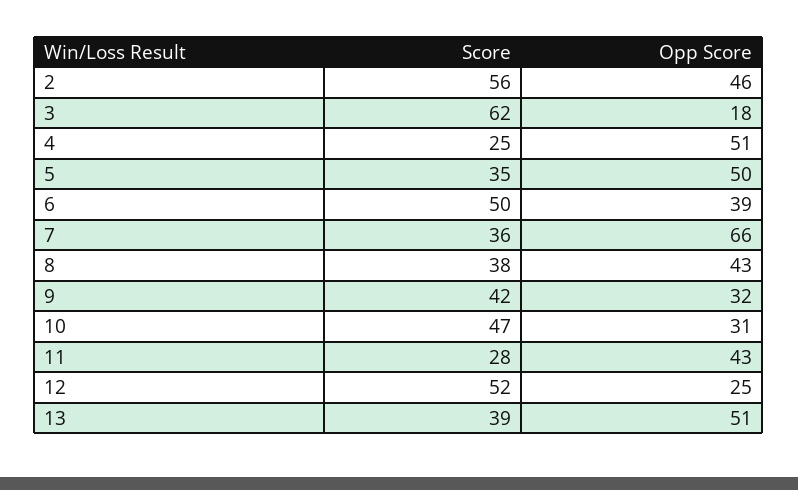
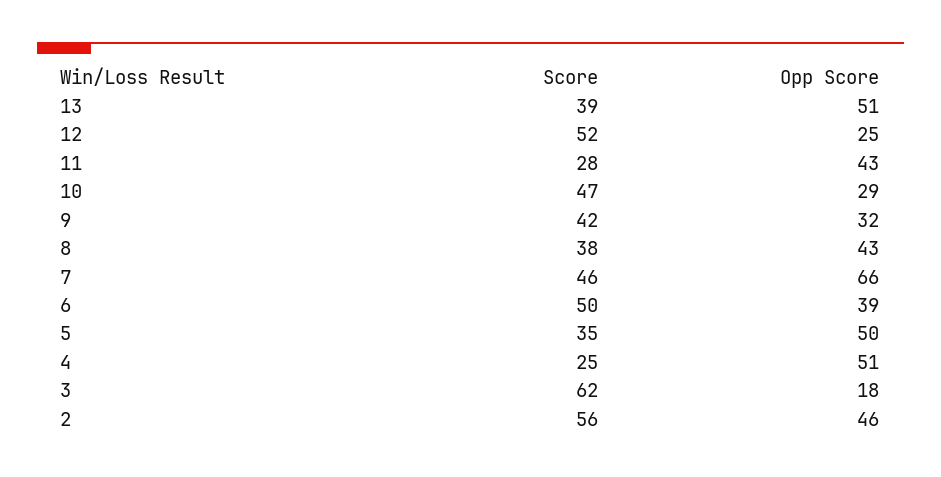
  {
    "Score": {
      "2": 56,
      "3": 62,
      "4": 25,
      "5": 35,
      "6": 50,
-     "7": 36,
+     "7": 46,
      "8": 38,
      "9": 42,
      "10": 47,
      "11": 28,
      "12": 52,
      "13": 39
    },
    "Opp Score": {
      "2": 46,
      "3": 18,
      "4": 51,
      "5": 50,
      "6": 39,
      "7": 66,
      "8": 43,
      "9": 32,
-     "10": 31,
+     "10": 29,
      "11": 43,
      "12": 25,
      "13": 51
    }
  }

